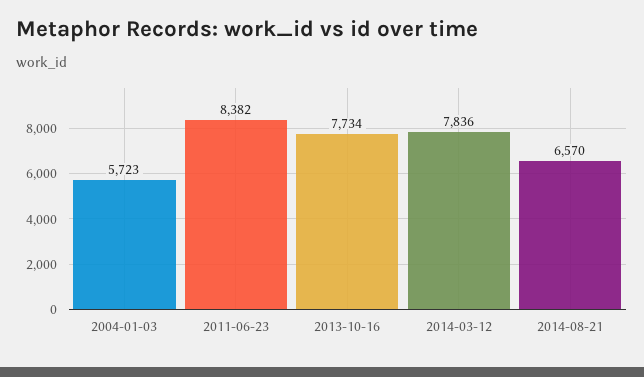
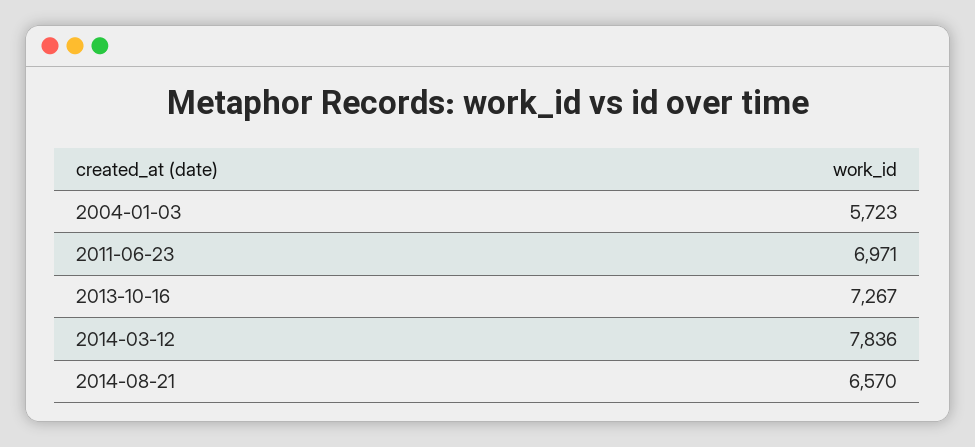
  {
    "2004-01-03": 5723,
-   "2011-06-23": 8382,
+   "2011-06-23": 6971,
-   "2013-10-16": 7734,
+   "2013-10-16": 7267,
    "2014-03-12": 7836,
    "2014-08-21": 6570
  }

